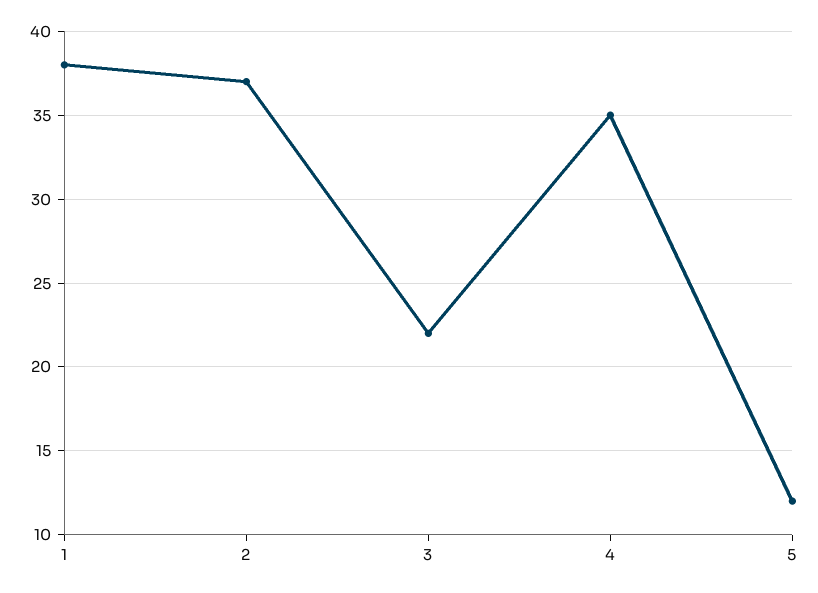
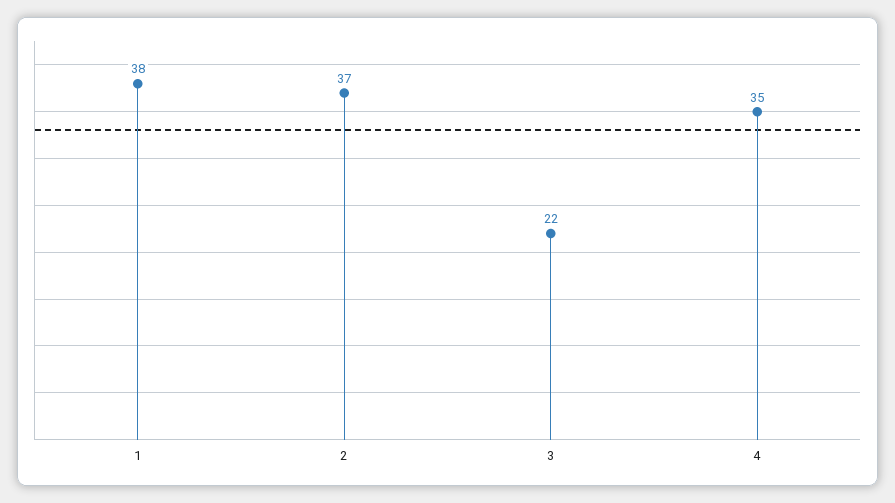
  {
    "1": 38,
    "2": 37,
    "3": 22,
-   "4": 35,
+   "4": 35
-   "5": 12
  }

